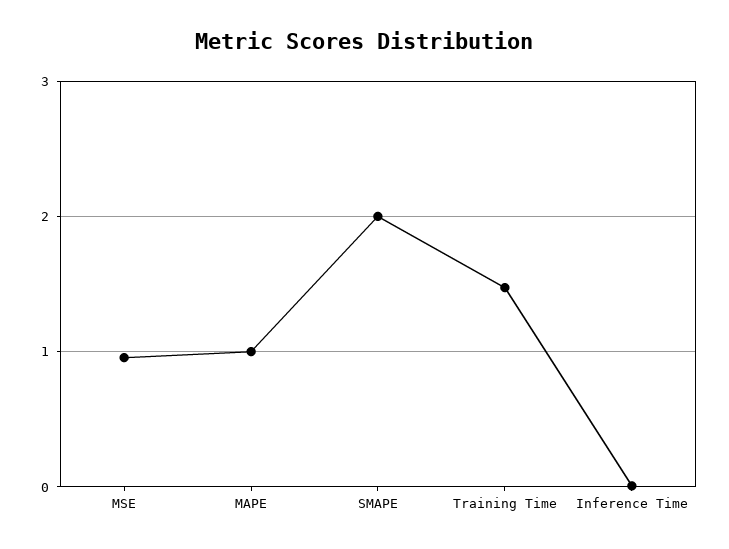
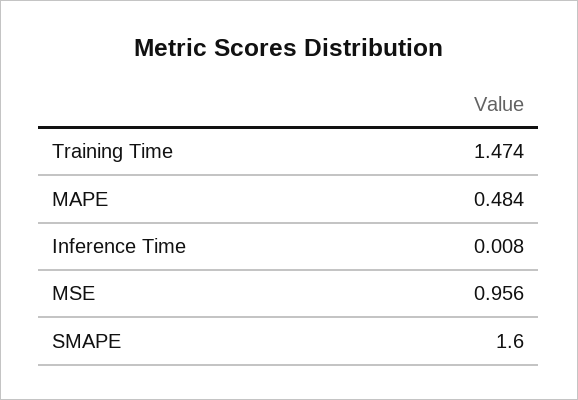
  {
    "MSE": 0.956,
-   "MAPE": 1,
+   "MAPE": 0.484,
-   "SMAPE": 2,
+   "SMAPE": 1.6,
    "Training Time": 1.474,
    "Inference Time": 0.008
  }

